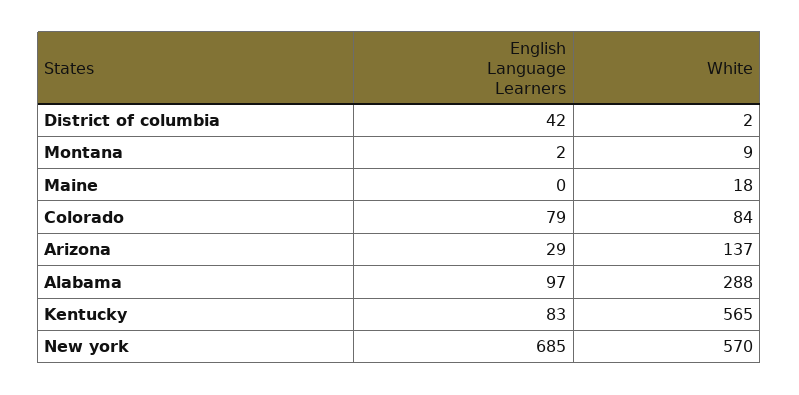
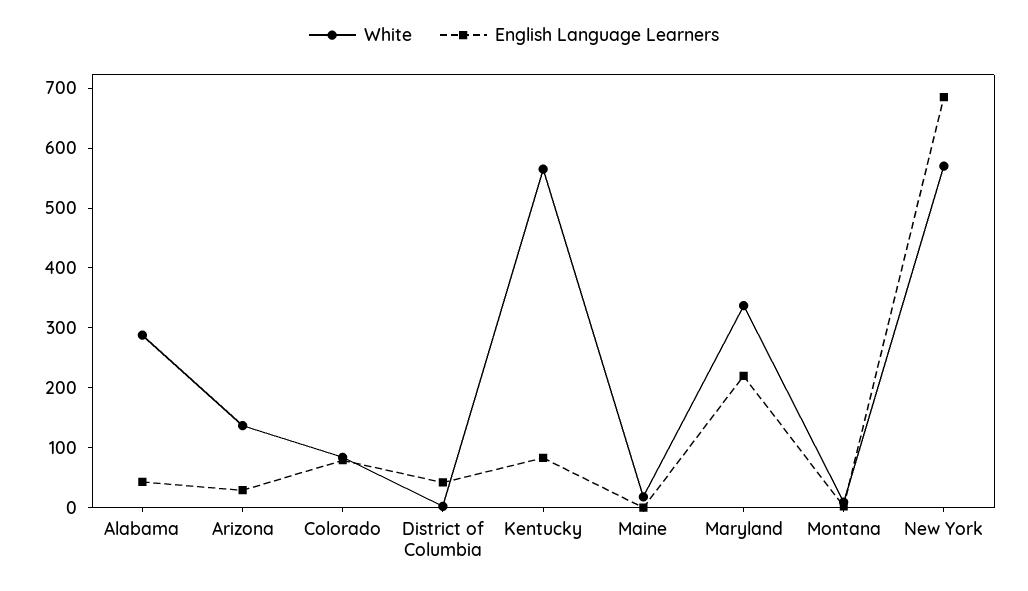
  {
    "English Language Learners": {
      "District of columbia": 42,
      "Montana": 2,
      "Maine": 0,
      "Colorado": 79,
      "Arizona": 29,
-     "Alabama": 97,
+     "Alabama": 40,
      "Kentucky": 83,
-     "New york": 685
+     "New york": 685,
+     "Maryland": 220
    },
    "White": {
      "District of columbia": 2,
      "Montana": 9,
      "Maine": 18,
      "Colorado": 84,
      "Arizona": 137,
      "Alabama": 288,
      "Kentucky": 565,
-     "New york": 570
+     "New york": 570,
+     "Maryland": 340
    }
  }

